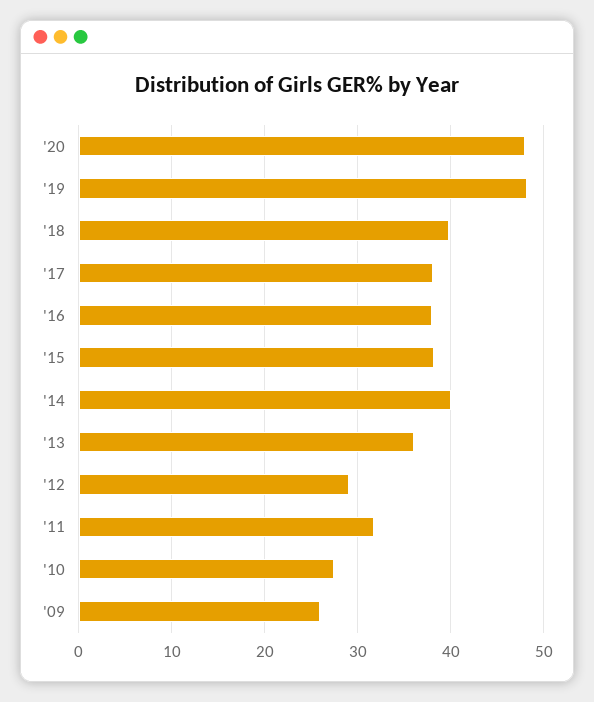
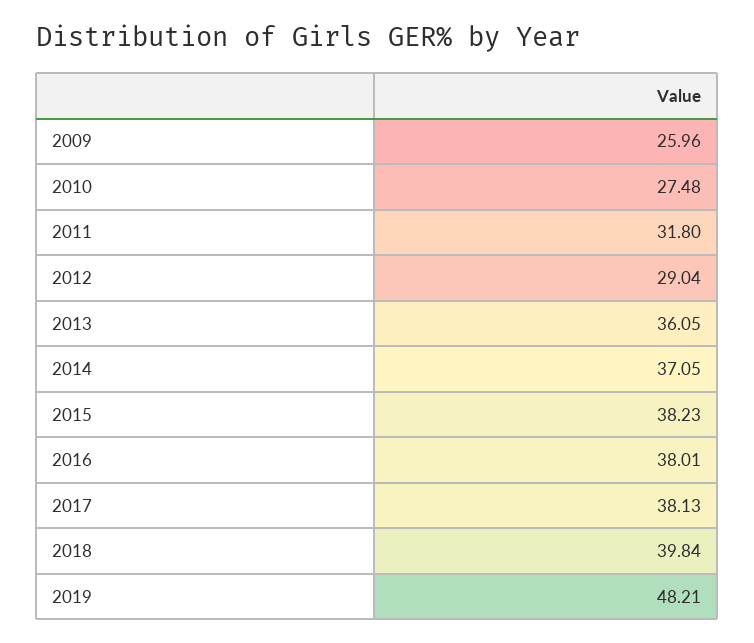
  {
-   "'20": 48,
    "'19": 48.21,
    "'18": 39.84,
    "'17": 38.13,
    "'16": 38.01,
    "'15": 38.23,
-   "'14": 40,
+   "'14": 37.05,
    "'13": 36.05,
    "'12": 29.04,
    "'11": 31.8,
    "'10": 27.48,
    "'09": 25.96
  }

